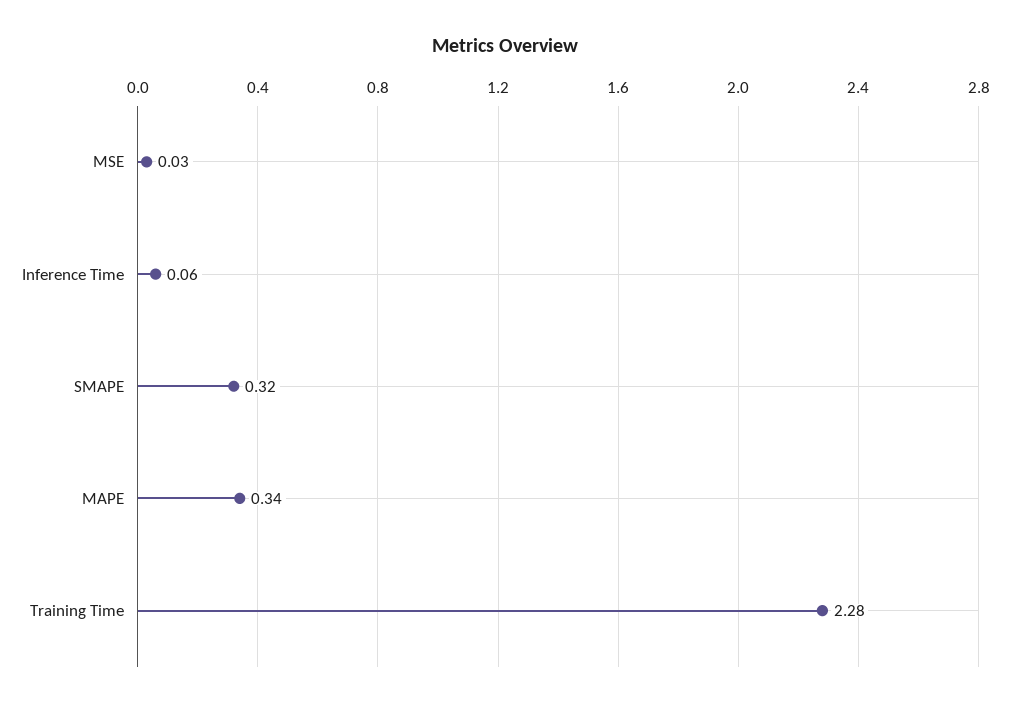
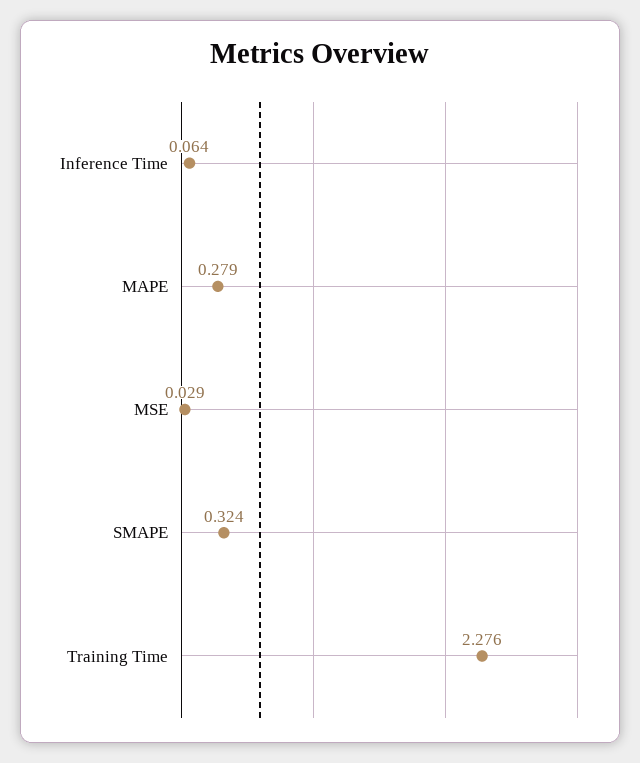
  {
    "MSE": 0.029,
    "Inference Time": 0.064,
    "SMAPE": 0.324,
-   "MAPE": 0.34,
+   "MAPE": 0.279,
    "Training Time": 2.276
  }

